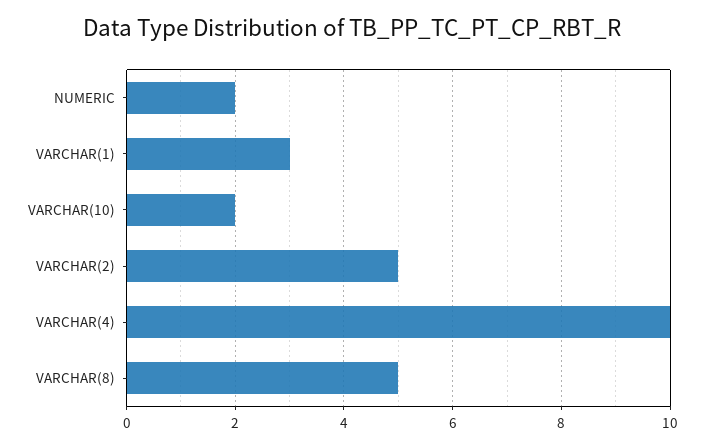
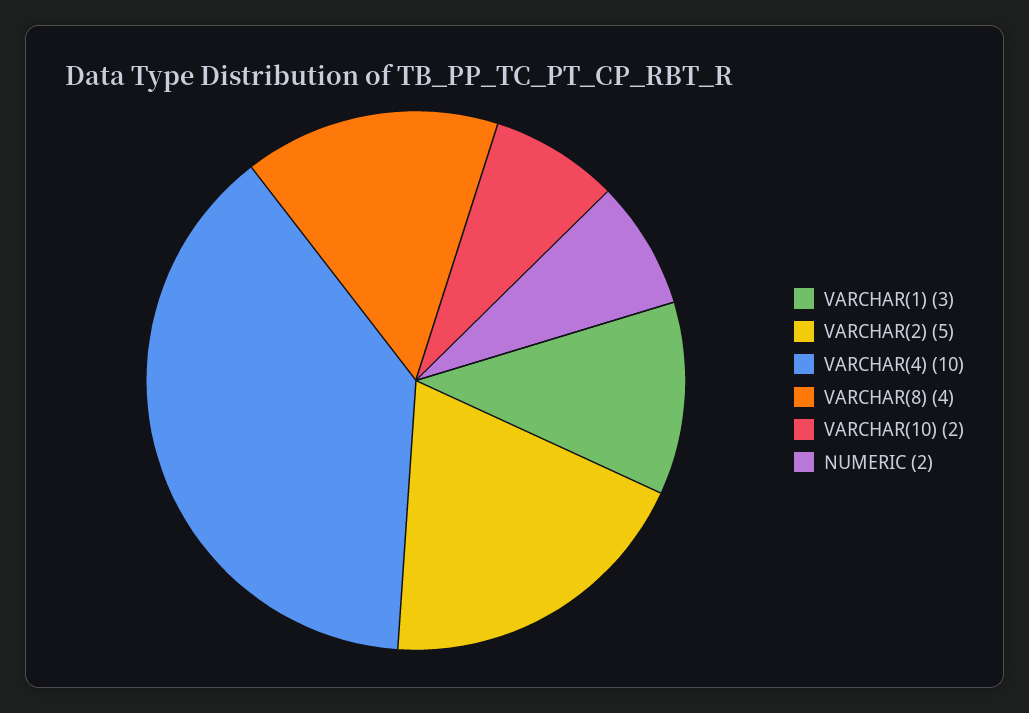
  {
    "NUMERIC": 2,
    "VARCHAR(1)": 3,
    "VARCHAR(10)": 2,
    "VARCHAR(2)": 5,
    "VARCHAR(4)": 10,
-   "VARCHAR(8)": 5
+   "VARCHAR(8)": 4
  }

